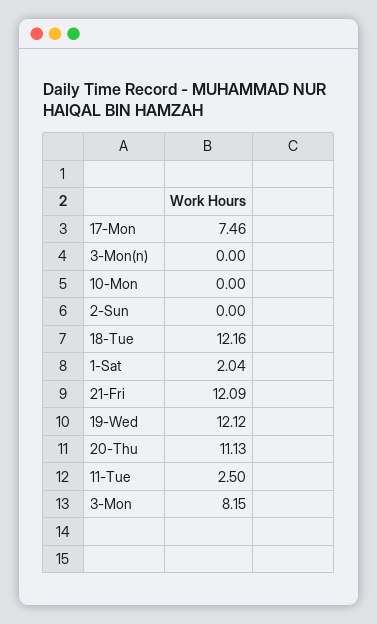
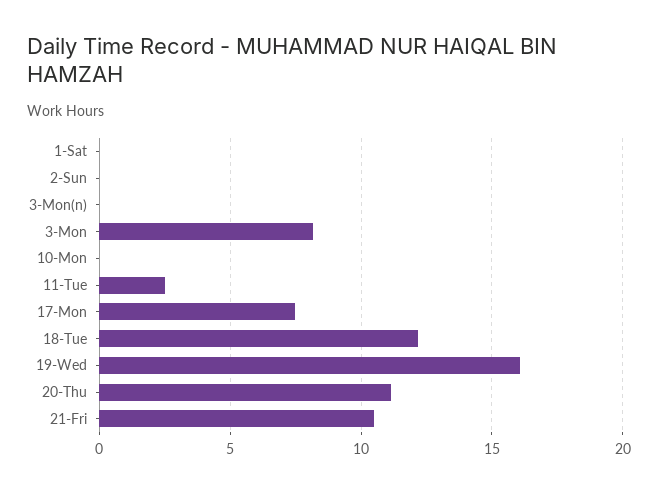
  {
    "17-Mon": 7.46,
    "3-Mon(n)": 0,
    "10-Mon": 0,
    "2-Sun": 0,
    "18-Tue": 12.16,
-   "1-Sat": 2.04,
+   "1-Sat": 0,
-   "21-Fri": 12.09,
+   "21-Fri": 10.5,
-   "19-Wed": 12.12,
+   "19-Wed": 16,
    "20-Thu": 11.13,
    "11-Tue": 2.5,
    "3-Mon": 8.15
  }

